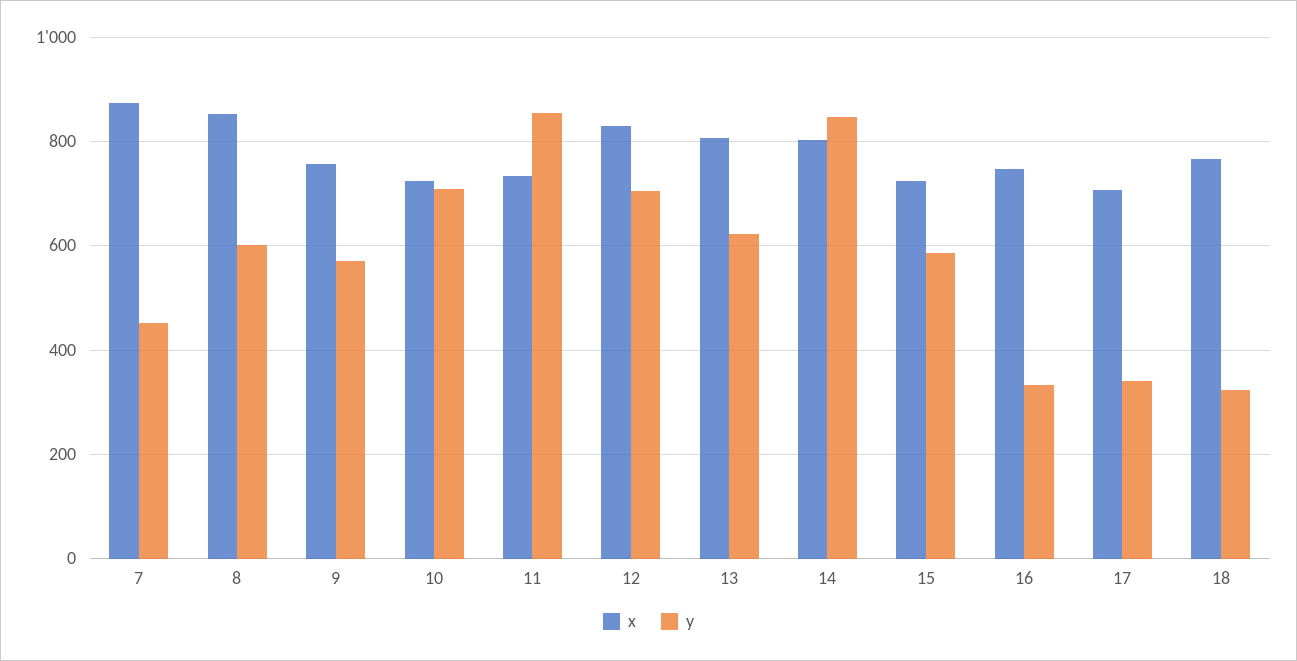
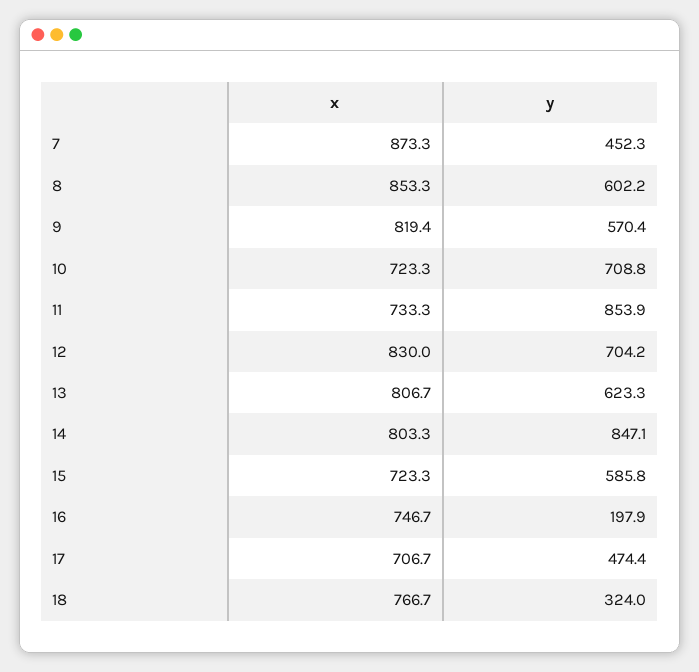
  {
    "x": {
      "7": 873.3,
      "8": 853.3,
-     "9": 760,
+     "9": 819.4,
      "10": 723.3,
      "11": 733.3,
      "12": 830,
      "13": 806.7,
      "14": 803.3,
      "15": 723.3,
      "16": 746.7,
      "17": 706.7,
      "18": 766.7
    },
    "y": {
      "7": 452.3,
      "8": 602.2,
      "9": 570.4,
      "10": 708.8,
      "11": 853.9,
      "12": 704.2,
      "13": 623.3,
      "14": 847.1,
      "15": 585.8,
-     "16": 340,
+     "16": 197.9,
-     "17": 340,
+     "17": 474.4,
      "18": 324
    }
  }

